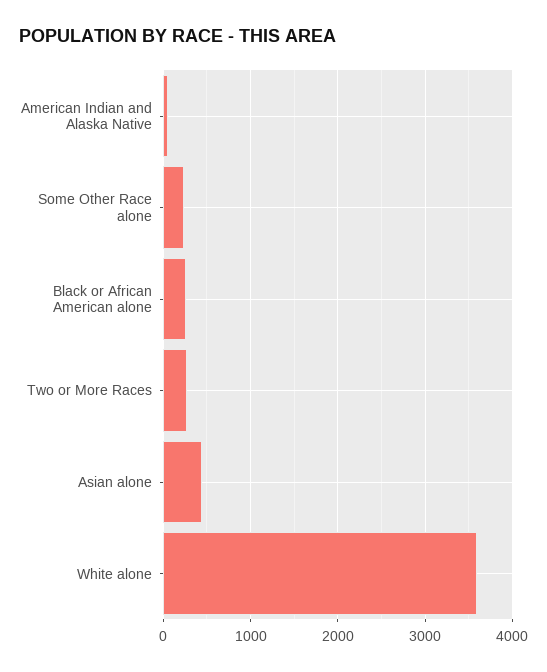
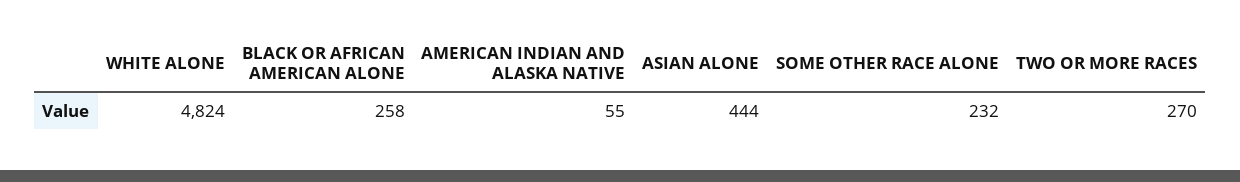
  {
    "American Indian and Alaska Native": 55,
    "Some Other Race alone": 232,
    "Black or African American alone": 258,
    "Two or More Races": 270,
    "Asian alone": 444,
-   "White alone": 3600
+   "White alone": 4824
  }

